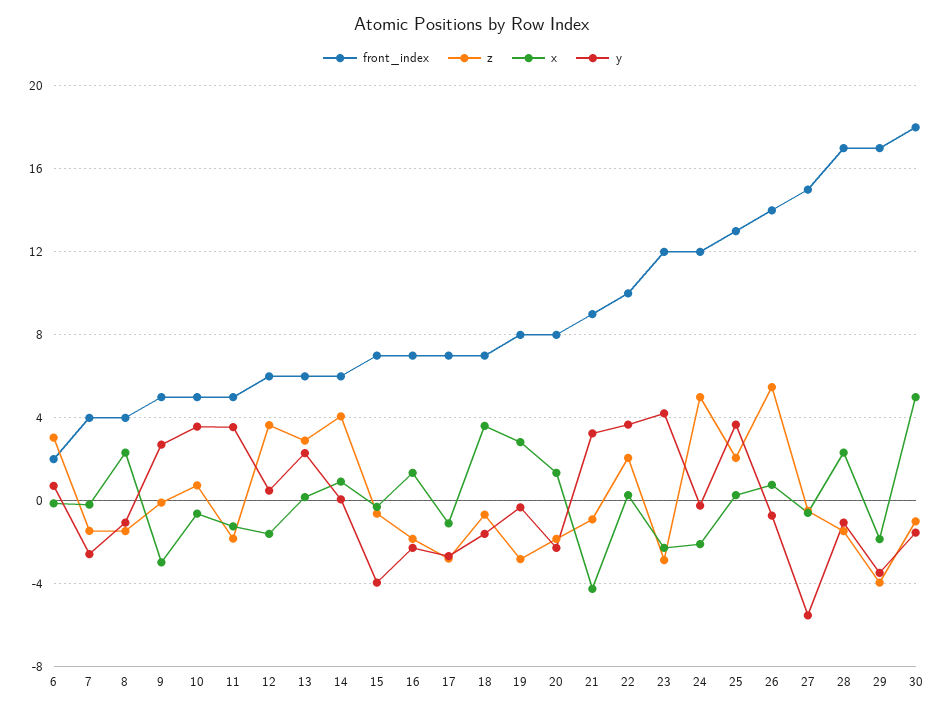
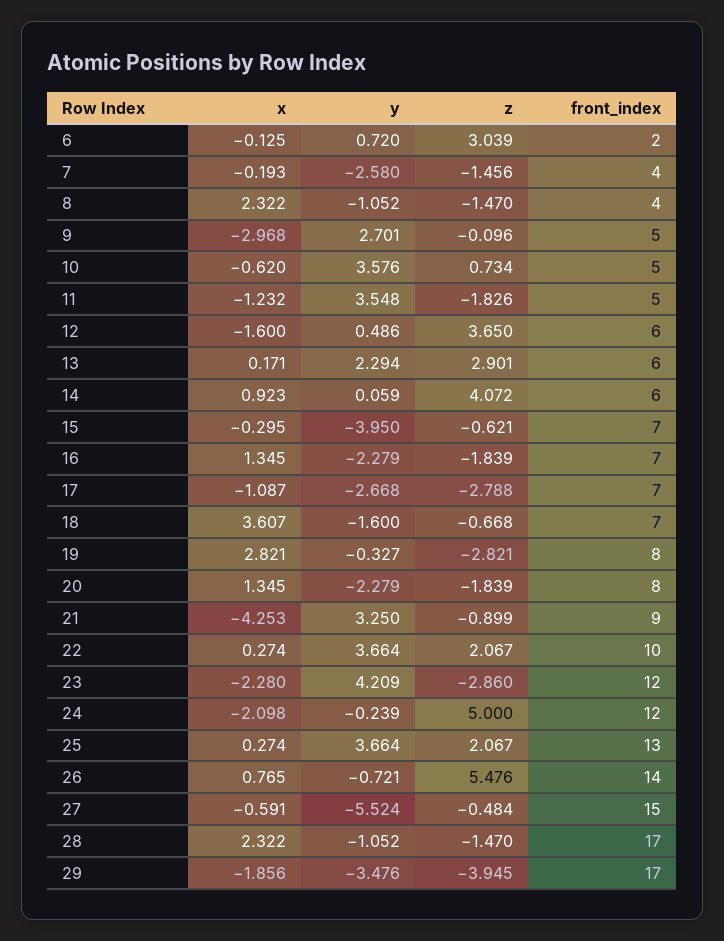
  {
    "front_index": {
      "6": 2,
      "7": 4,
      "8": 4,
      "9": 5,
      "10": 5,
      "11": 5,
      "12": 6,
      "13": 6,
      "14": 6,
      "15": 7,
      "16": 7,
      "17": 7,
      "18": 7,
      "19": 8,
      "20": 8,
      "21": 9,
      "22": 10,
      "23": 12,
      "24": 12,
      "25": 13,
      "26": 14,
      "27": 15,
      "28": 17,
-     "29": 17,
+     "29": 17
-     "30": 18
    },
    "z": {
      "6": 3.039,
      "7": -1.456,
      "8": -1.47,
      "9": -0.096,
      "10": 0.734,
      "11": -1.826,
      "12": 3.65,
      "13": 2.901,
      "14": 4.072,
      "15": -0.621,
      "16": -1.839,
      "17": -2.788,
      "18": -0.668,
      "19": -2.821,
      "20": -1.839,
      "21": -0.899,
      "22": 2.067,
      "23": -2.86,
      "24": 5,
      "25": 2.067,
      "26": 5.476,
      "27": -0.484,
      "28": -1.47,
-     "29": -3.945,
+     "29": -3.945
-     "30": -1
    },
    "x": {
      "6": -0.125,
      "7": -0.193,
      "8": 2.322,
      "9": -2.968,
      "10": -0.62,
      "11": -1.232,
      "12": -1.6,
      "13": 0.171,
      "14": 0.923,
      "15": -0.295,
      "16": 1.345,
      "17": -1.087,
      "18": 3.607,
      "19": 2.821,
      "20": 1.345,
      "21": -4.253,
      "22": 0.274,
      "23": -2.28,
      "24": -2.098,
      "25": 0.274,
      "26": 0.765,
      "27": -0.591,
      "28": 2.322,
-     "29": -1.856,
+     "29": -1.856
-     "30": 5
    },
    "y": {
      "6": 0.72,
      "7": -2.58,
      "8": -1.052,
      "9": 2.701,
      "10": 3.576,
      "11": 3.548,
      "12": 0.486,
      "13": 2.294,
      "14": 0.059,
      "15": -3.95,
      "16": -2.279,
      "17": -2.668,
      "18": -1.6,
      "19": -0.327,
      "20": -2.279,
      "21": 3.25,
      "22": 3.664,
      "23": 4.209,
      "24": -0.239,
      "25": 3.664,
      "26": -0.721,
      "27": -5.524,
      "28": -1.052,
-     "29": -3.476,
+     "29": -3.476
-     "30": -1.5
    }
  }

